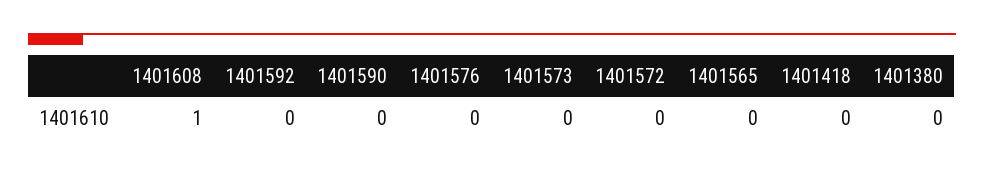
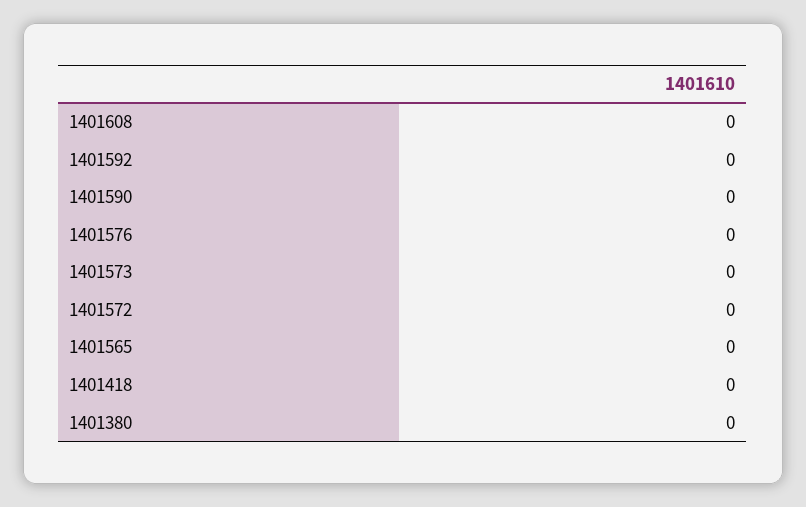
  {
-   "1401608": 1,
+   "1401608": 0,
    "1401592": 0,
    "1401590": 0,
    "1401576": 0,
    "1401573": 0,
    "1401572": 0,
    "1401565": 0,
    "1401418": 0,
    "1401380": 0
  }

